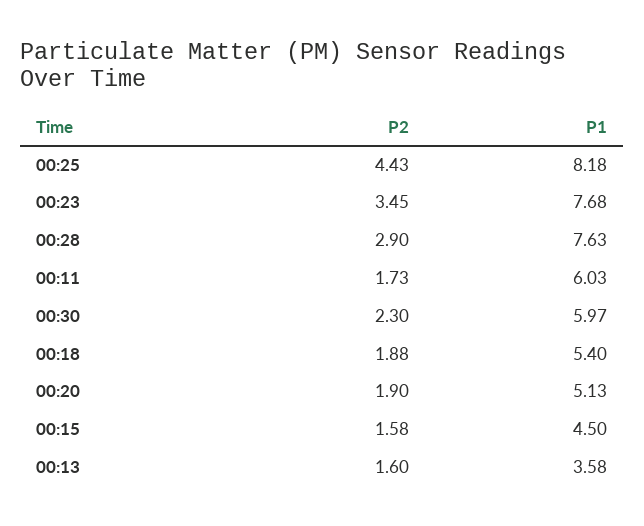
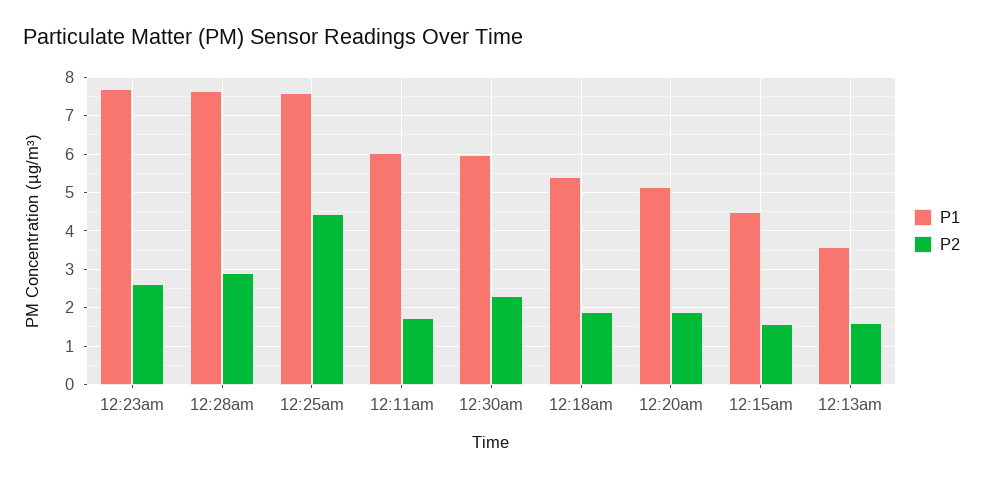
  {
    "P2": {
      "00:25": 4.43,
-     "00:23": 3.45,
+     "00:23": 2.6,
      "00:28": 2.9,
      "00:11": 1.73,
      "00:30": 2.3,
      "00:18": 1.88,
      "00:20": 1.9,
      "00:15": 1.58,
      "00:13": 1.6
    },
    "P1": {
-     "00:25": 8.18,
+     "00:25": 7.6,
      "00:23": 7.68,
      "00:28": 7.63,
      "00:11": 6.03,
      "00:30": 5.97,
      "00:18": 5.4,
      "00:20": 5.13,
      "00:15": 4.5,
      "00:13": 3.58
    }
  }

